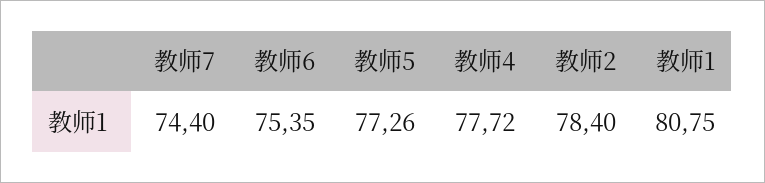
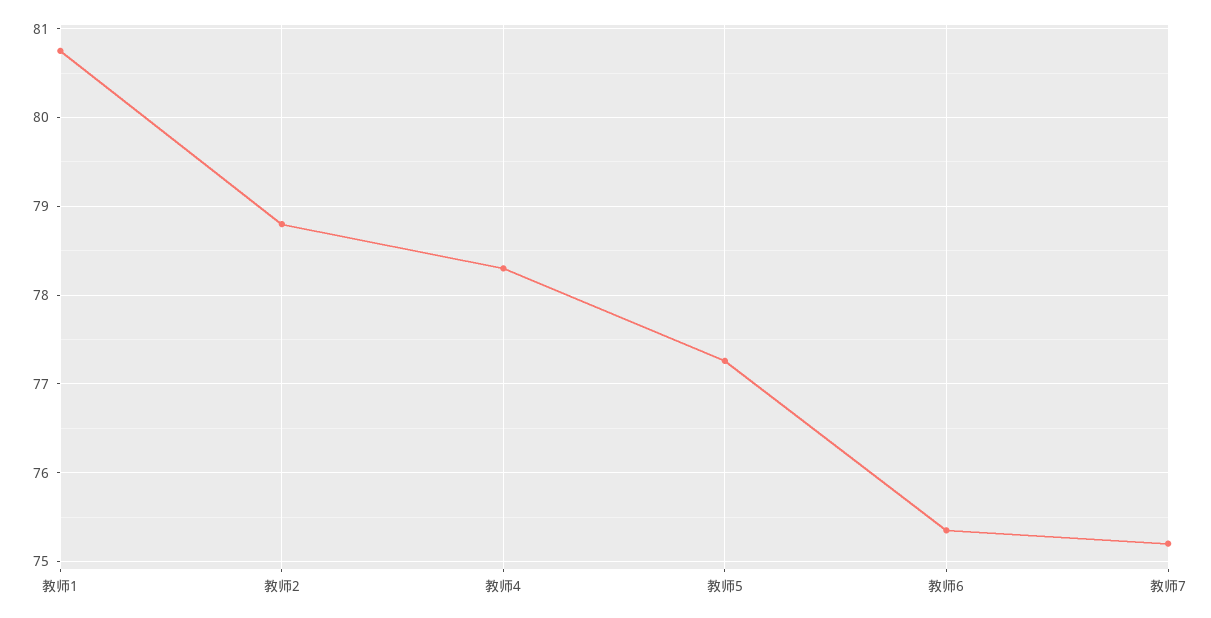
  {
-   "教师7": 74.4,
+   "教师7": 75.2,
    "教师6": 75.35,
    "教师5": 77.26,
-   "教师4": 77.72,
+   "教师4": 78.3,
-   "教师2": 78.4,
+   "教师2": 78.8,
    "教师1": 80.75
  }

